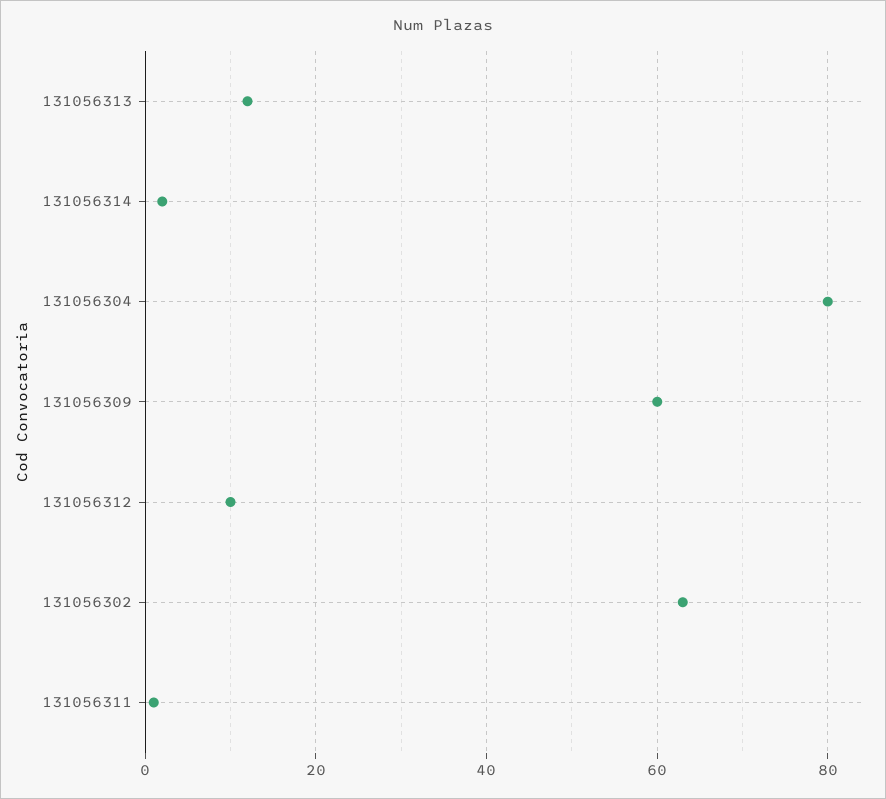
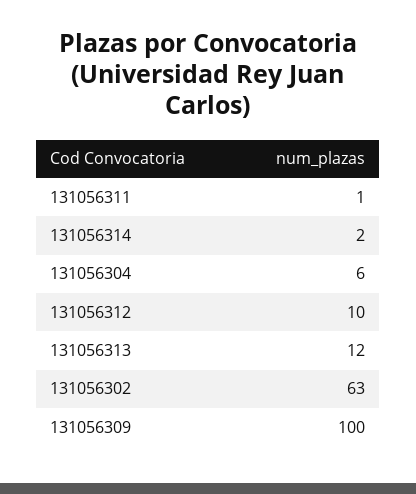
  {
    "131056313": 12,
    "131056314": 2,
-   "131056304": 80,
+   "131056304": 6,
-   "131056309": 60,
+   "131056309": 100,
    "131056312": 10,
    "131056302": 63,
    "131056311": 1
  }

